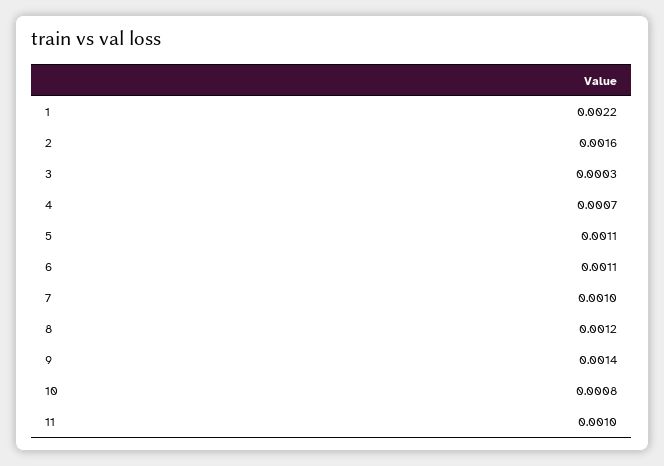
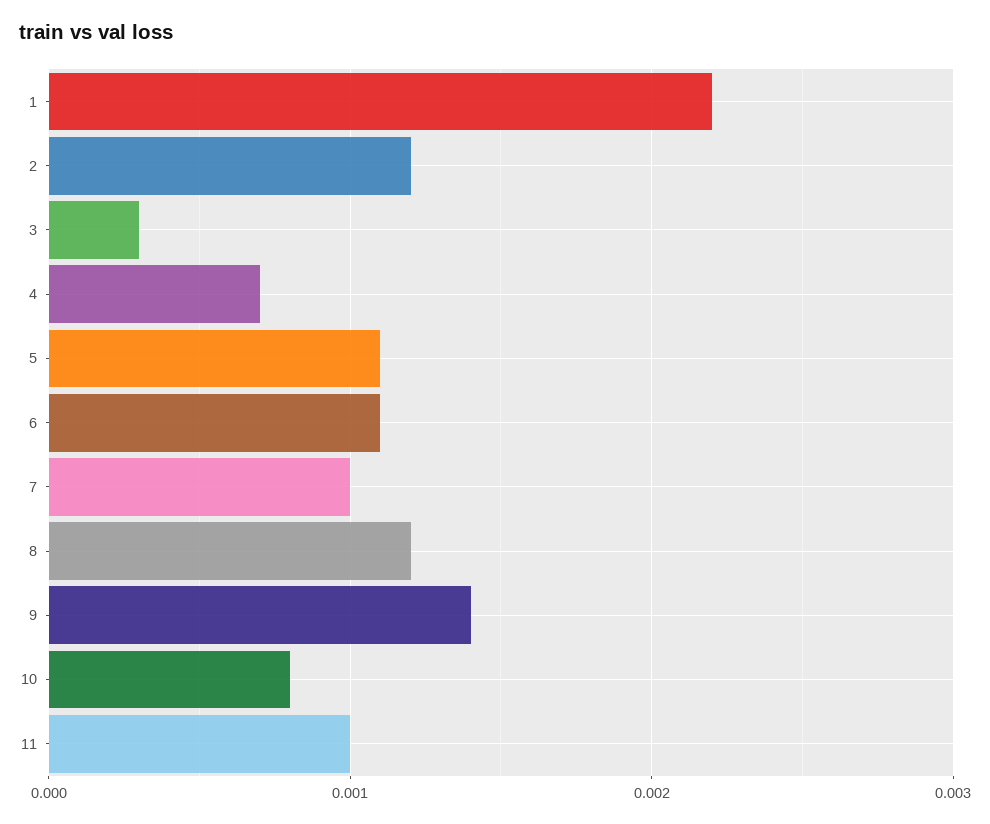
  {
    "1": 0.0022,
-   "2": 0.0016,
+   "2": 0.0012,
    "3": 0.0003,
    "4": 0.0007,
    "5": 0.0011,
    "6": 0.0011,
    "7": 0.001,
    "8": 0.0012,
    "9": 0.0014,
    "10": 0.0008,
    "11": 0.001
  }

